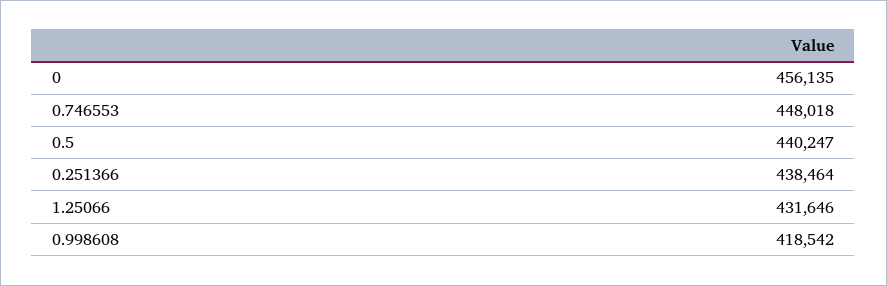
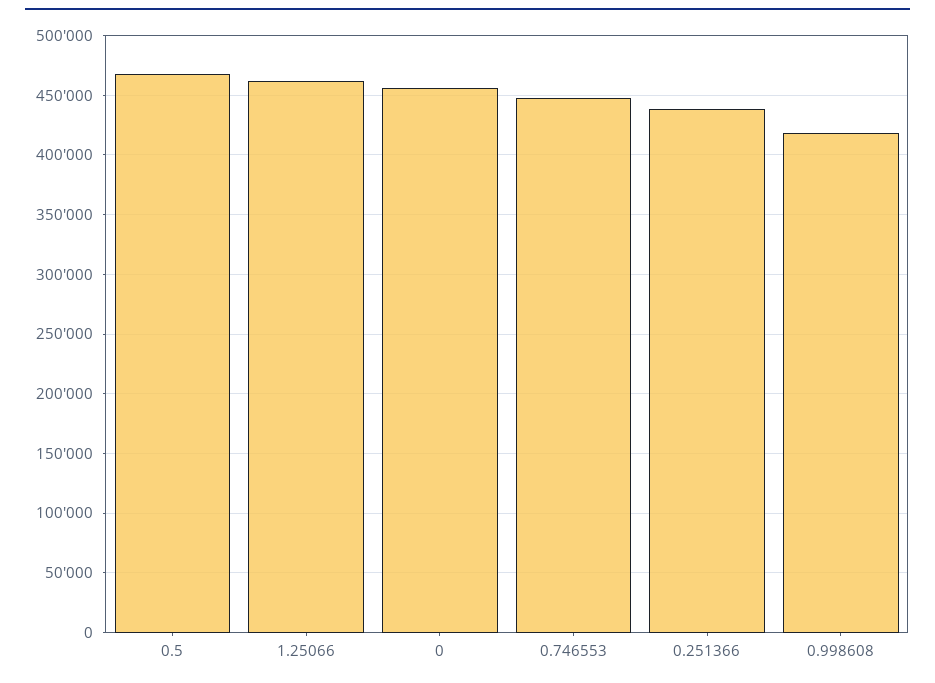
  {
    "0": 456135,
    "0.746553": 448018,
-   "0.5": 440247,
+   "0.5": 470000,
    "0.251366": 438464,
-   "1.25066": 431646,
+   "1.25066": 460000,
    "0.998608": 418542
  }

